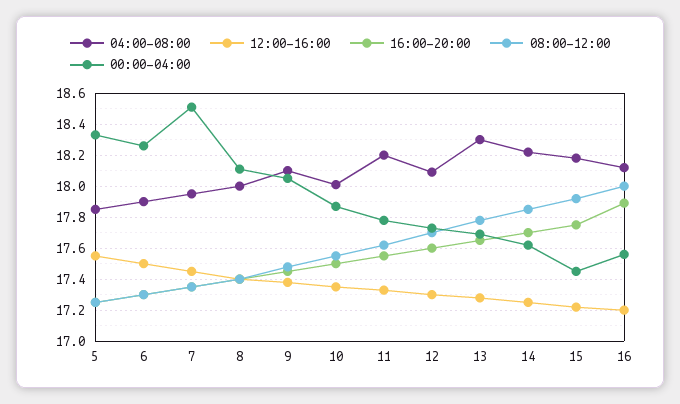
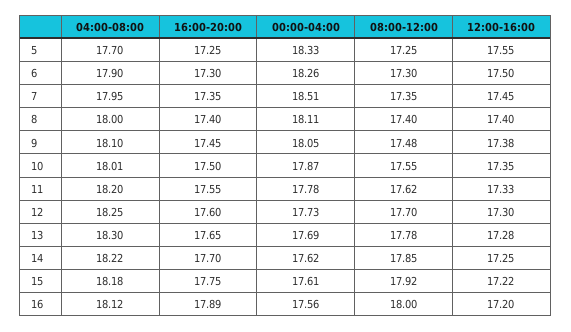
  {
    "04:00-08:00": {
-     "5": 17.85,
+     "5": 17.7,
      "6": 17.9,
      "7": 17.95,
      "8": 18,
      "9": 18.1,
      "10": 18.01,
      "11": 18.2,
-     "12": 18.1,
+     "12": 18.25,
      "13": 18.3,
      "14": 18.22,
      "15": 18.18,
      "16": 18.12
    },
    "12:00-16:00": {
      "5": 17.55,
      "6": 17.5,
      "7": 17.45,
      "8": 17.4,
      "9": 17.38,
      "10": 17.35,
      "11": 17.33,
      "12": 17.3,
      "13": 17.28,
      "14": 17.25,
      "15": 17.22,
      "16": 17.2
    },
    "16:00-20:00": {
      "5": 17.25,
      "6": 17.3,
      "7": 17.35,
      "8": 17.4,
      "9": 17.45,
      "10": 17.5,
      "11": 17.55,
      "12": 17.6,
      "13": 17.65,
      "14": 17.7,
      "15": 17.75,
      "16": 17.89
    },
    "08:00-12:00": {
      "5": 17.25,
      "6": 17.3,
      "7": 17.35,
      "8": 17.4,
      "9": 17.48,
      "10": 17.55,
      "11": 17.62,
      "12": 17.7,
      "13": 17.78,
      "14": 17.85,
      "15": 17.92,
      "16": 18
    },
    "00:00-04:00": {
      "5": 18.33,
      "6": 18.26,
      "7": 18.51,
      "8": 18.11,
      "9": 18.05,
      "10": 17.87,
      "11": 17.78,
      "12": 17.73,
      "13": 17.69,
      "14": 17.62,
-     "15": 17.45,
+     "15": 17.61,
      "16": 17.56
    }
  }

